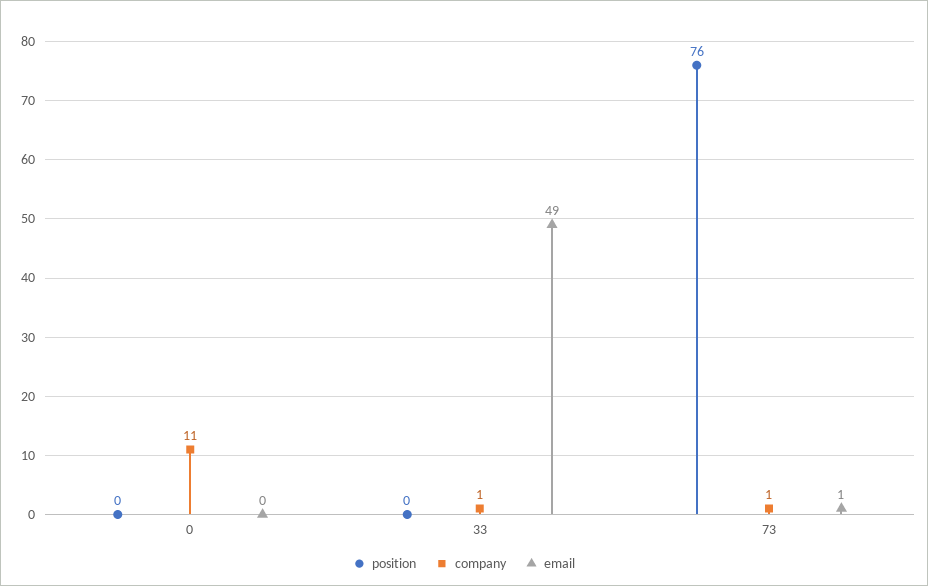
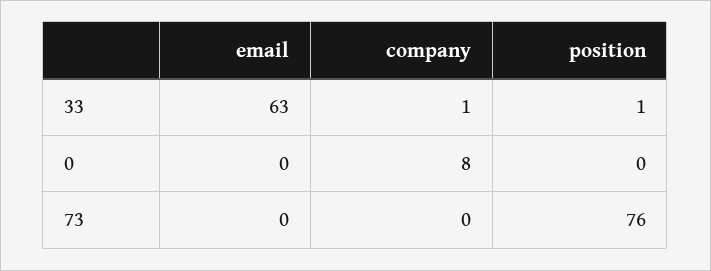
  {
    "position": {
      "0": 0,
-     "33": 0,
+     "33": 1,
      "73": 76
    },
    "company": {
-     "0": 11,
+     "0": 8,
      "33": 1,
-     "73": 1
+     "73": 0
    },
    "email": {
      "0": 0,
-     "33": 49,
+     "33": 63,
-     "73": 1
+     "73": 0
    }
  }

